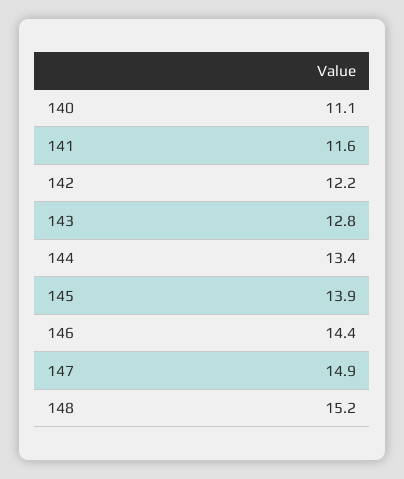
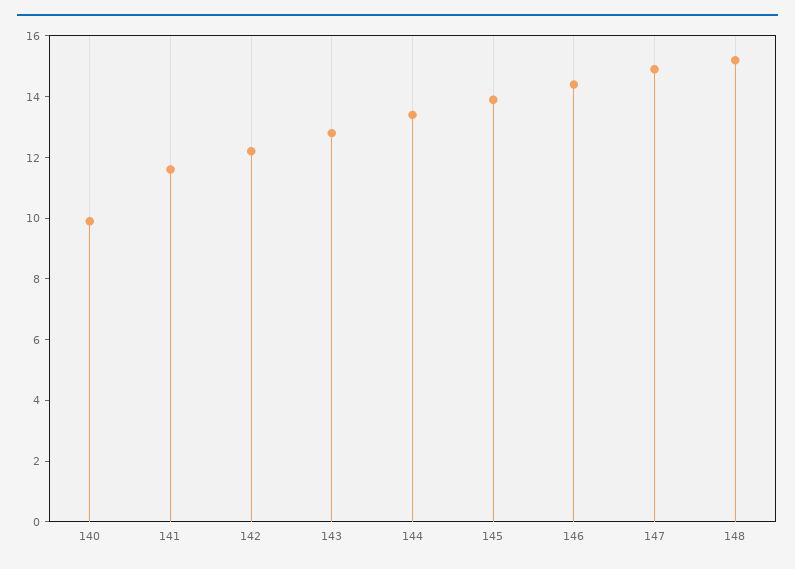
  {
-   "140": 11.1,
+   "140": 10,
    "141": 11.6,
    "142": 12.2,
    "143": 12.8,
    "144": 13.4,
    "145": 13.9,
    "146": 14.4,
    "147": 14.9,
    "148": 15.2
  }

